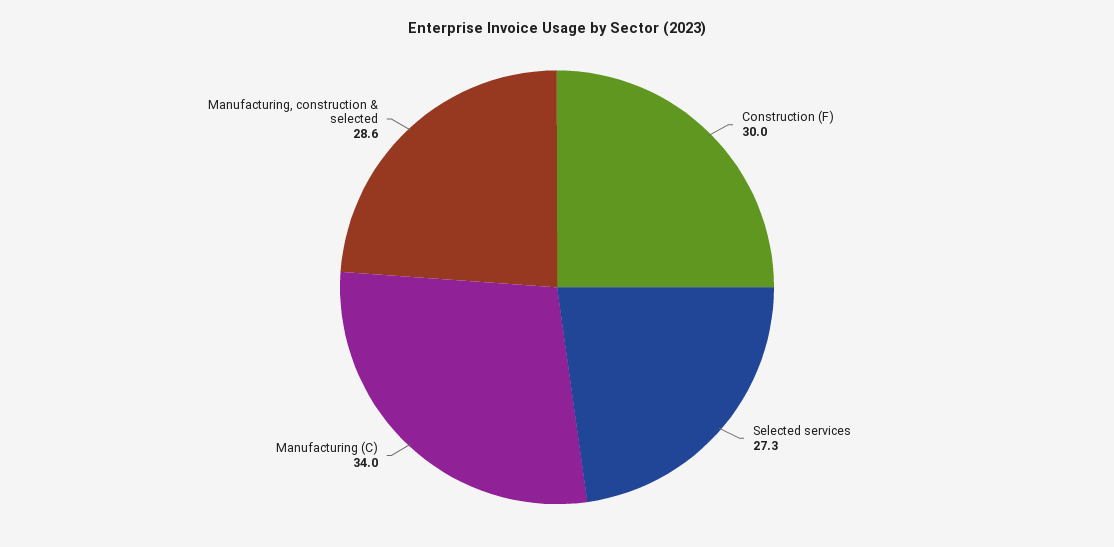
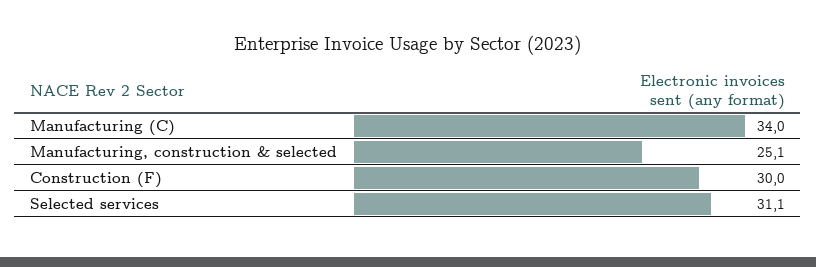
  {
    "Construction (F)": 30,
-   "Selected services": 27.3,
+   "Selected services": 31.1,
    "Manufacturing (C)": 34,
-   "Manufacturing, construction & selected": 28.6
+   "Manufacturing, construction & selected": 25.1
  }

